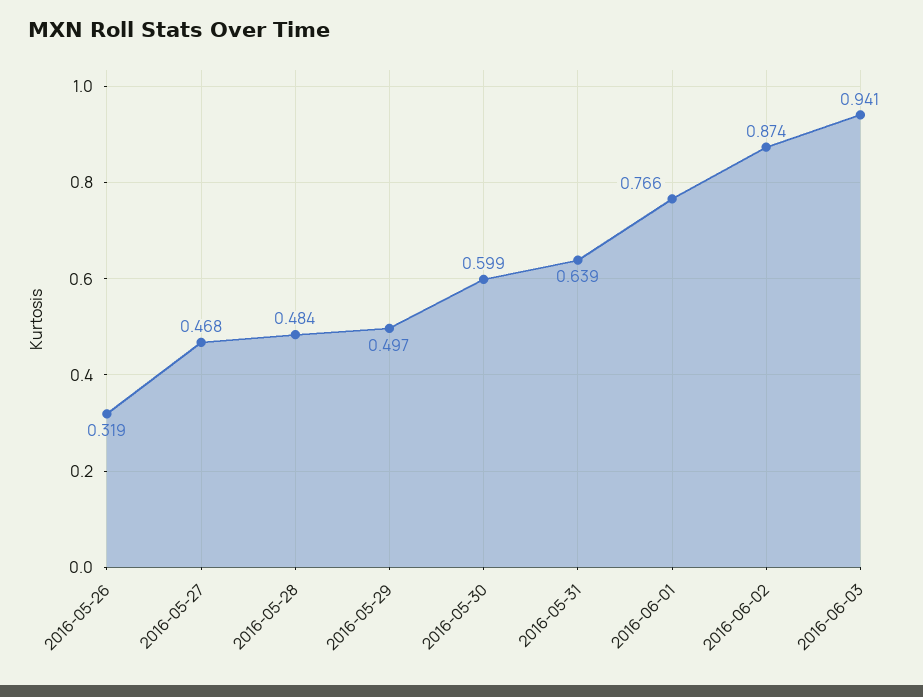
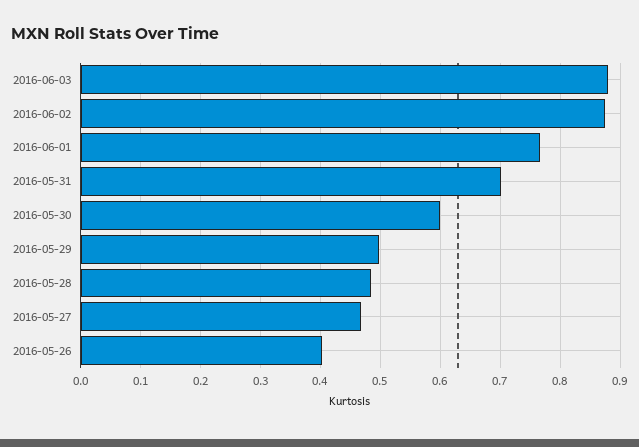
  {
-   "2016-05-26": 0.319,
+   "2016-05-26": 0.4,
    "2016-05-27": 0.468,
    "2016-05-28": 0.484,
    "2016-05-29": 0.497,
    "2016-05-30": 0.599,
-   "2016-05-31": 0.639,
+   "2016-05-31": 0.7,
    "2016-06-01": 0.766,
    "2016-06-02": 0.874,
-   "2016-06-03": 0.941
+   "2016-06-03": 0.88
  }

